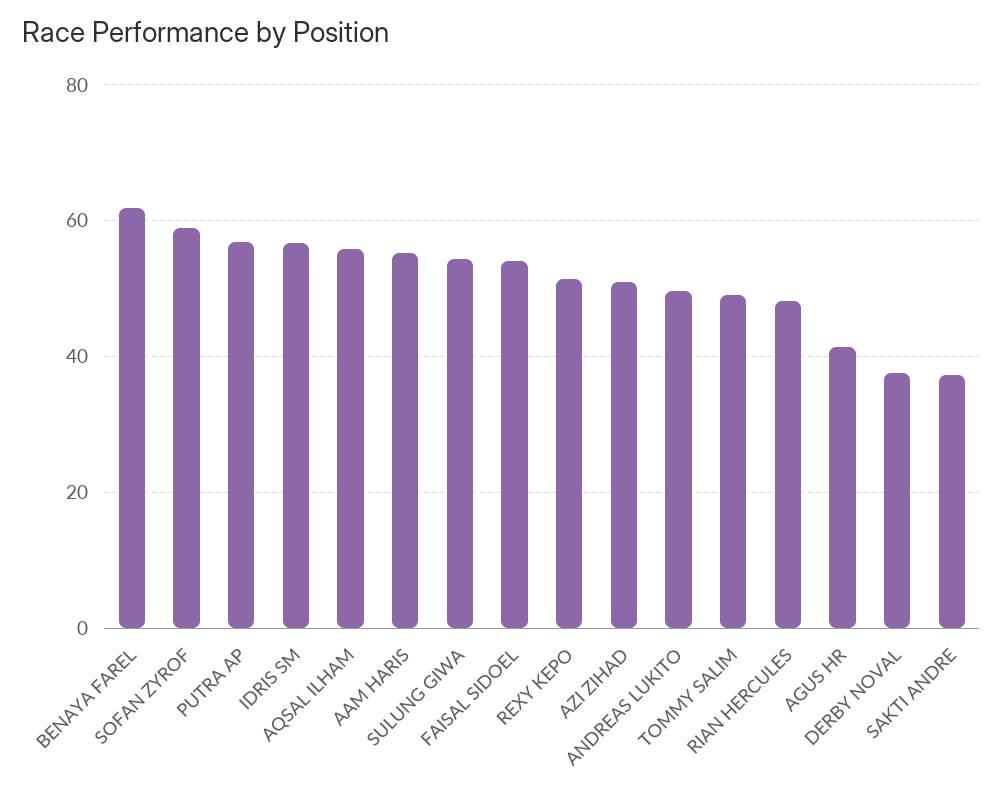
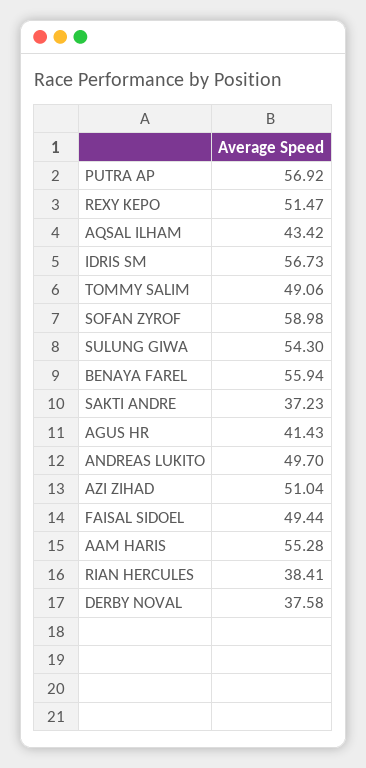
  {
-   "BENAYA FAREL": 62,
+   "BENAYA FAREL": 55.94,
    "SOFAN ZYROF": 58.98,
    "PUTRA AP": 56.92,
    "IDRIS SM": 56.73,
-   "AQSAL ILHAM": 56,
+   "AQSAL ILHAM": 43.42,
    "AAM HARIS": 55.28,
    "SULUNG GIWA": 54.3,
-   "FAISAL SIDOEL": 54,
+   "FAISAL SIDOEL": 49.44,
    "REXY KEPO": 51.47,
    "AZI ZIHAD": 51.04,
    "ANDREAS LUKITO": 49.7,
    "TOMMY SALIM": 49.06,
-   "RIAN HERCULES": 48,
+   "RIAN HERCULES": 38.41,
    "AGUS HR": 41.43,
    "DERBY NOVAL": 37.58,
    "SAKTI ANDRE": 37.23
  }

